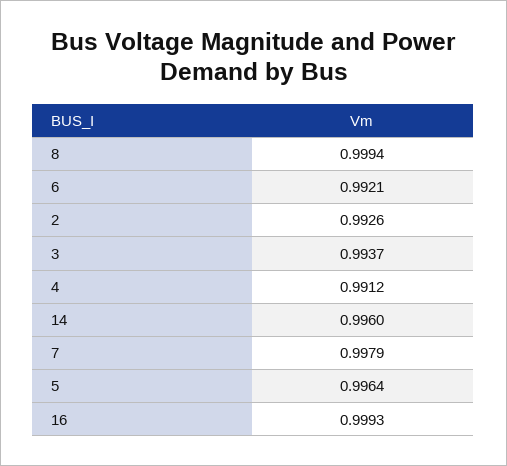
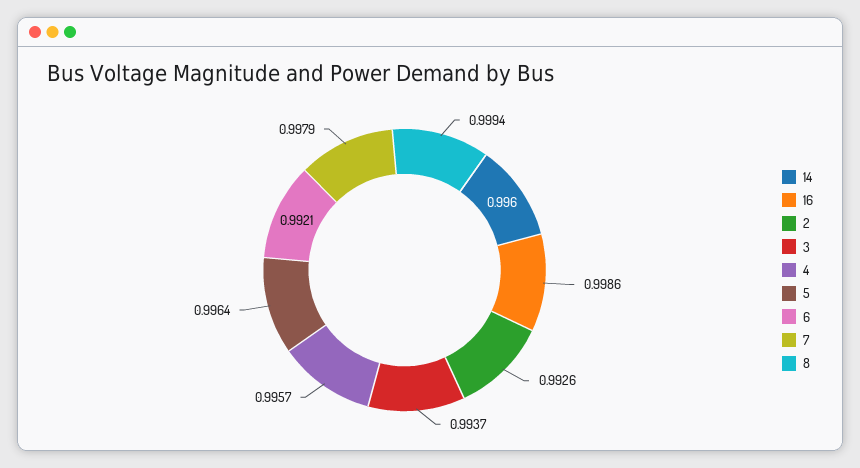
  {
    "8": 0.9994,
    "6": 0.9921,
    "2": 0.9926,
    "3": 0.9937,
-   "4": 0.9912,
+   "4": 0.9957,
    "14": 0.996,
    "7": 0.9979,
    "5": 0.9964,
-   "16": 0.9993
+   "16": 0.9986
  }

